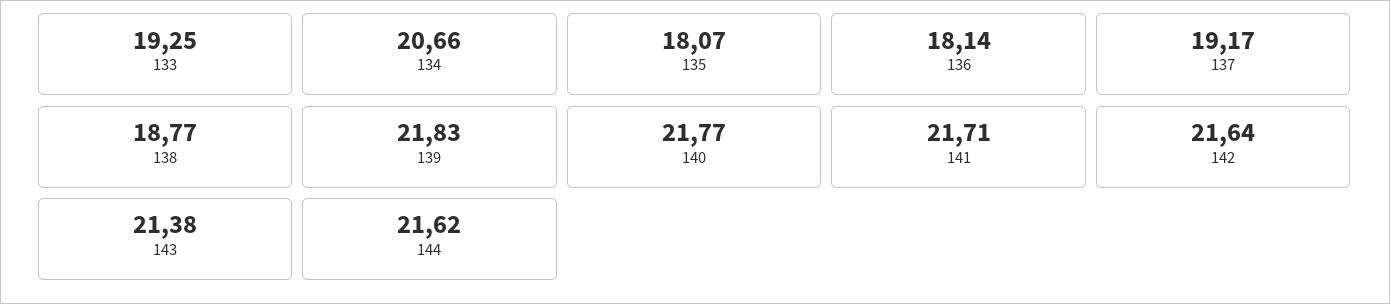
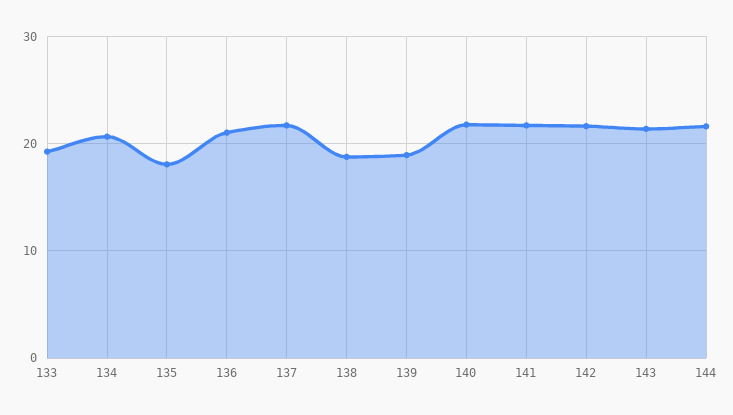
  {
    "133": 19.25,
    "134": 20.66,
    "135": 18.07,
-   "136": 18.14,
+   "136": 21,
-   "137": 19.17,
+   "137": 22,
    "138": 18.77,
-   "139": 21.83,
+   "139": 19,
    "140": 21.77,
    "141": 21.71,
    "142": 21.64,
    "143": 21.38,
    "144": 21.62
  }

